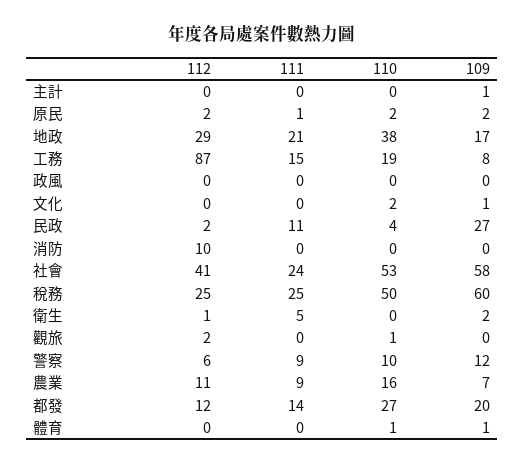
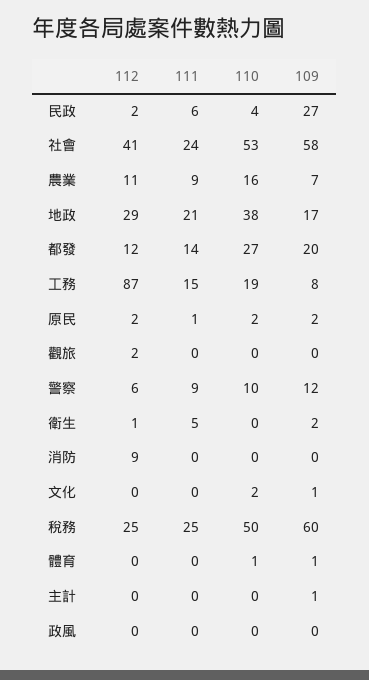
  {
    "112": {
      "主計": 0,
      "原民": 2,
      "地政": 29,
      "工務": 87,
      "政風": 0,
      "文化": 0,
      "民政": 2,
-     "消防": 10,
+     "消防": 9,
      "社會": 41,
      "稅務": 25,
      "衛生": 1,
      "觀旅": 2,
      "警察": 6,
      "農業": 11,
      "都發": 12,
      "體育": 0
    },
    "111": {
      "主計": 0,
      "原民": 1,
      "地政": 21,
      "工務": 15,
      "政風": 0,
      "文化": 0,
-     "民政": 11,
+     "民政": 6,
      "消防": 0,
      "社會": 24,
      "稅務": 25,
      "衛生": 5,
      "觀旅": 0,
      "警察": 9,
      "農業": 9,
      "都發": 14,
      "體育": 0
    },
    "110": {
      "主計": 0,
      "原民": 2,
      "地政": 38,
      "工務": 19,
      "政風": 0,
      "文化": 2,
      "民政": 4,
      "消防": 0,
      "社會": 53,
      "稅務": 50,
      "衛生": 0,
-     "觀旅": 1,
+     "觀旅": 0,
      "警察": 10,
      "農業": 16,
      "都發": 27,
      "體育": 1
    },
    "109": {
      "主計": 1,
      "原民": 2,
      "地政": 17,
      "工務": 8,
      "政風": 0,
      "文化": 1,
      "民政": 27,
      "消防": 0,
      "社會": 58,
      "稅務": 60,
      "衛生": 2,
      "觀旅": 0,
      "警察": 12,
      "農業": 7,
      "都發": 20,
      "體育": 1
    }
  }

